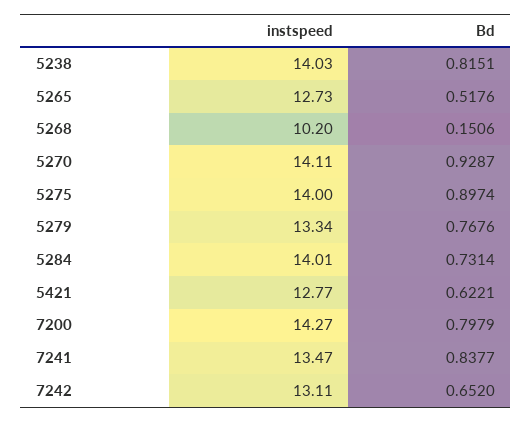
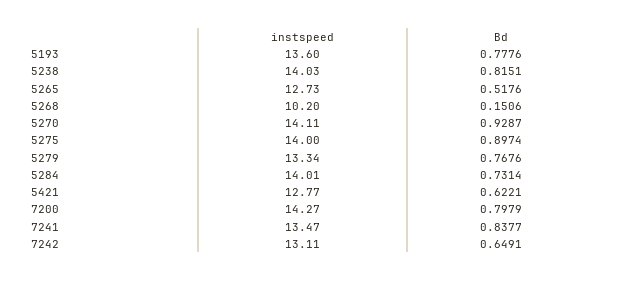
  {
    "instspeed": {
      "5238": 14.03,
      "5265": 12.73,
      "5268": 10.2,
      "5270": 14.11,
      "5275": 14,
      "5279": 13.34,
      "5284": 14.01,
      "5421": 12.77,
      "7200": 14.27,
      "7241": 13.47,
-     "7242": 13.11
+     "7242": 13.11,
+     "5193": 13.6
    },
    "Bd": {
      "5238": 0.8151,
      "5265": 0.5176,
      "5268": 0.1506,
      "5270": 0.9287,
      "5275": 0.8974,
      "5279": 0.7676,
      "5284": 0.7314,
      "5421": 0.6221,
      "7200": 0.7979,
      "7241": 0.8377,
-     "7242": 0.652
+     "7242": 0.6491,
+     "5193": 0.7776
    }
  }

